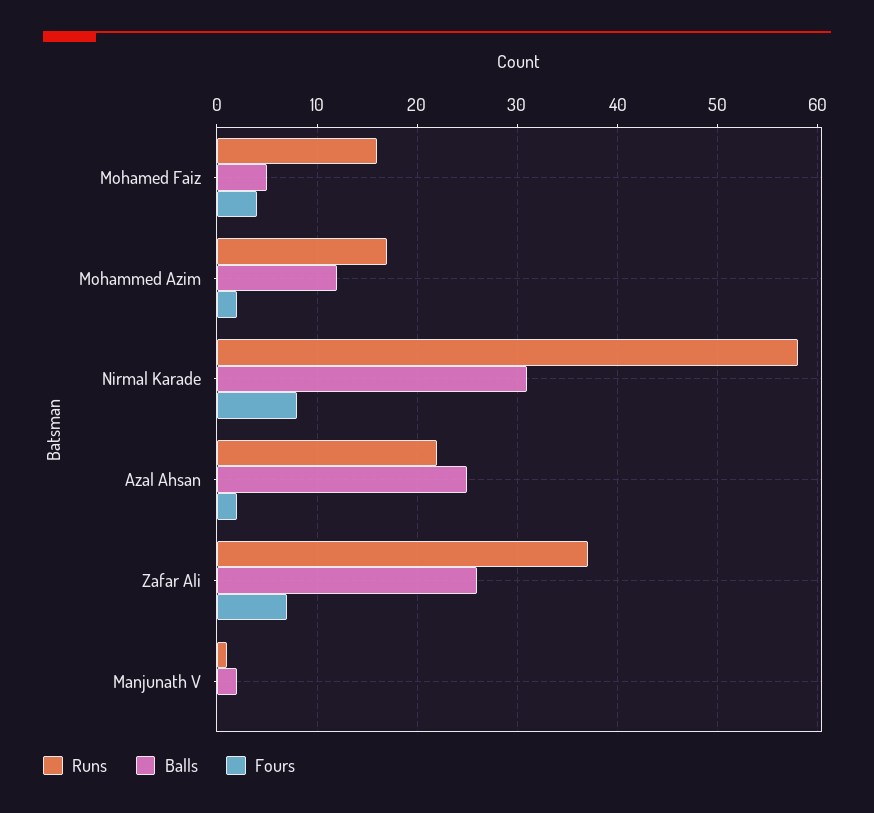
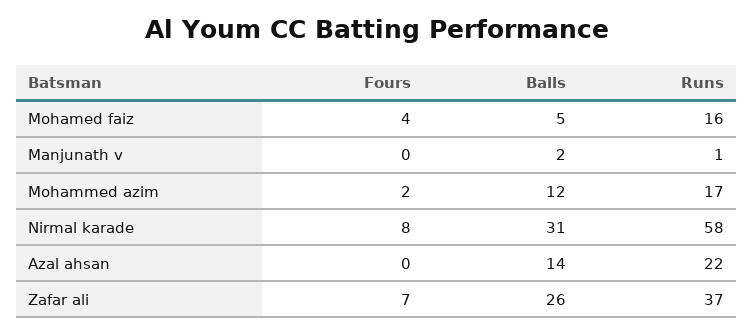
  {
    "Runs": {
      "Mohamed Faiz": 16,
      "Mohammed Azim": 17,
      "Nirmal Karade": 58,
      "Azal Ahsan": 22,
      "Zafar Ali": 37,
      "Manjunath V": 1
    },
    "Balls": {
      "Mohamed Faiz": 5,
      "Mohammed Azim": 12,
      "Nirmal Karade": 31,
-     "Azal Ahsan": 25,
+     "Azal Ahsan": 14,
      "Zafar Ali": 26,
      "Manjunath V": 2
    },
    "Fours": {
      "Mohamed Faiz": 4,
      "Mohammed Azim": 2,
      "Nirmal Karade": 8,
-     "Azal Ahsan": 2,
+     "Azal Ahsan": 0,
      "Zafar Ali": 7,
      "Manjunath V": 0
    }
  }

